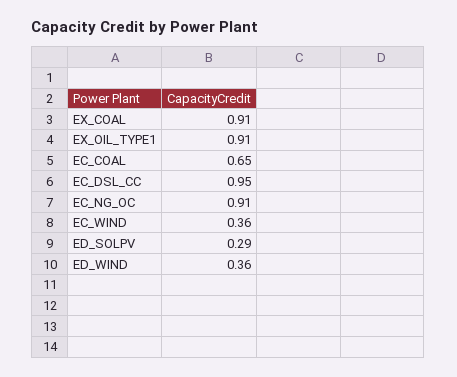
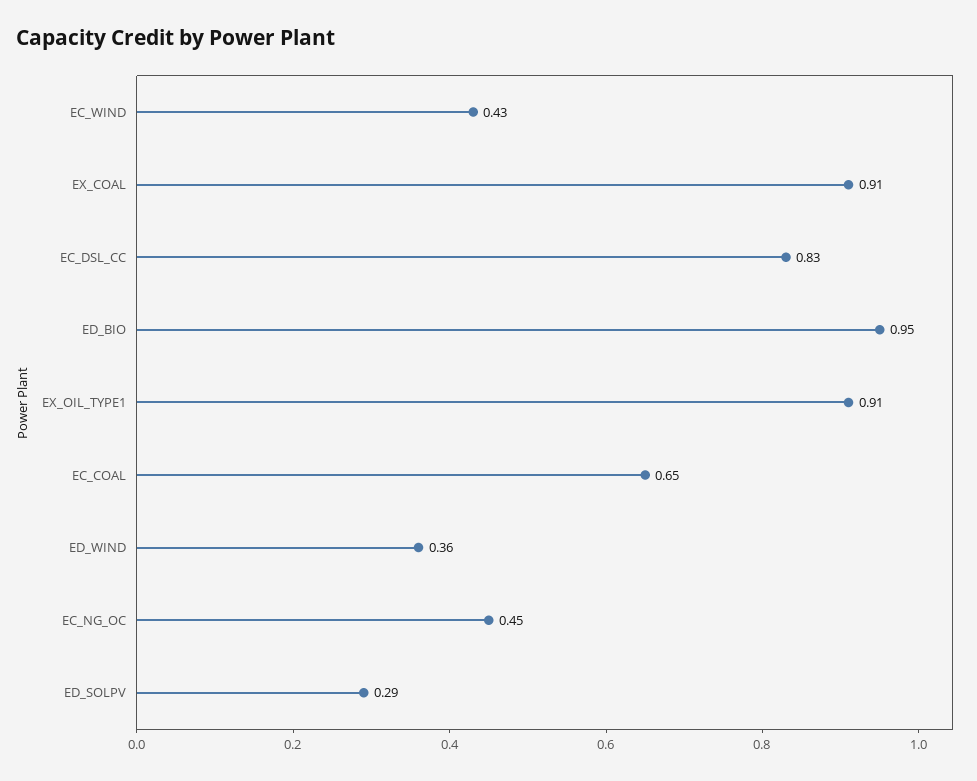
  {
    "EX_COAL": 0.91,
    "EX_OIL_TYPE1": 0.91,
    "EC_COAL": 0.65,
-   "EC_DSL_CC": 0.95,
+   "EC_DSL_CC": 0.83,
-   "EC_NG_OC": 0.91,
+   "EC_NG_OC": 0.45,
-   "EC_WIND": 0.36,
+   "EC_WIND": 0.43,
    "ED_SOLPV": 0.29,
-   "ED_WIND": 0.36
+   "ED_WIND": 0.36,
+   "ED_BIO": 0.95
  }

